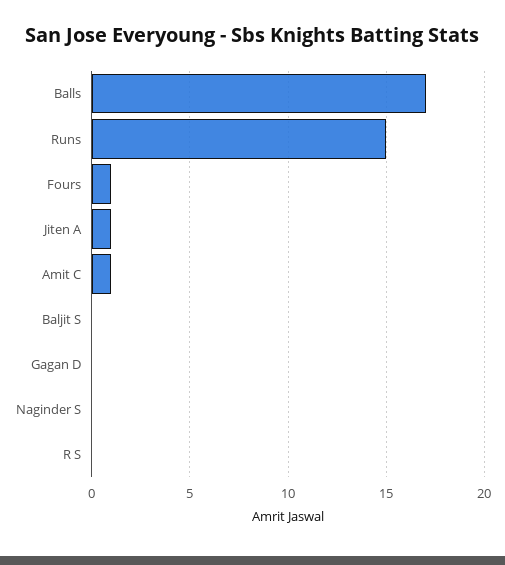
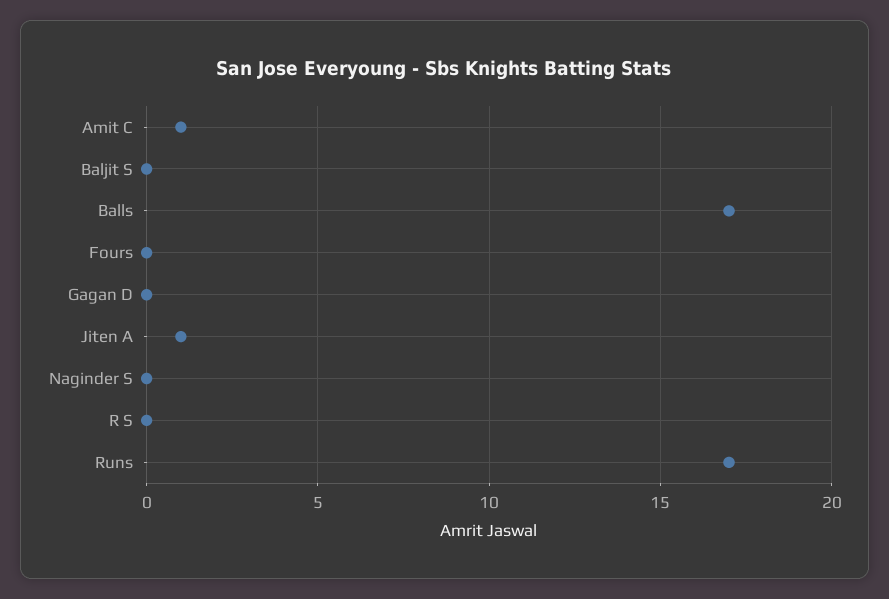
  {
    "Balls": 17,
-   "Runs": 15,
+   "Runs": 17,
-   "Fours": 1,
+   "Fours": 0,
    "Jiten A": 1,
    "Amit C": 1,
    "Baljit S": 0,
    "Gagan D": 0,
    "Naginder S": 0,
    "R S": 0
  }

